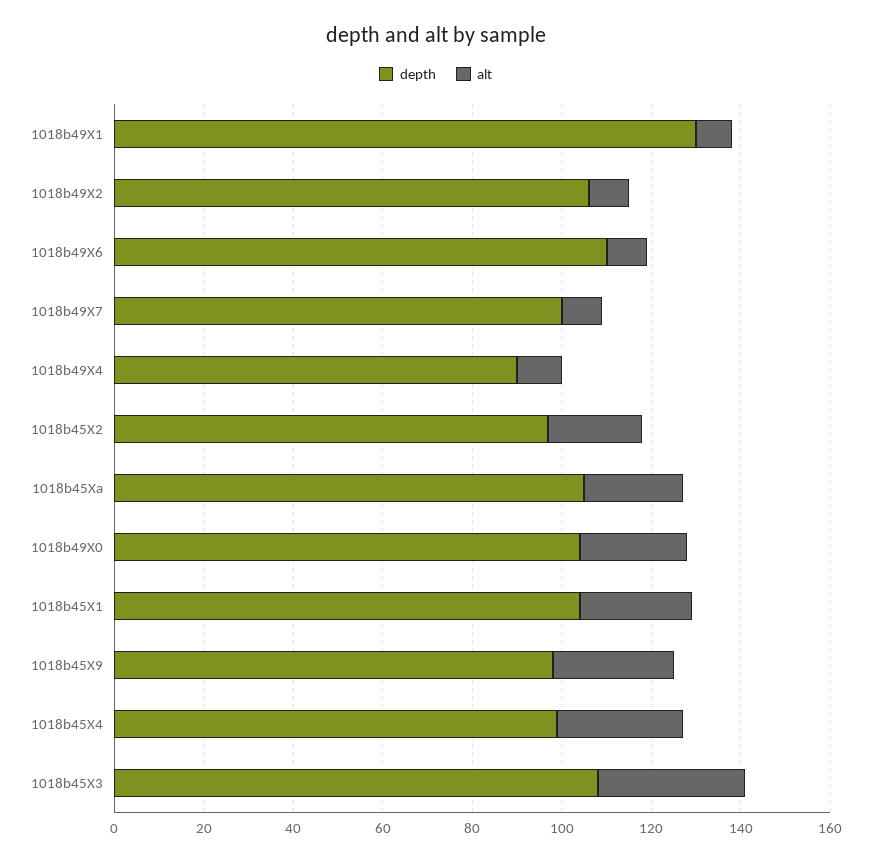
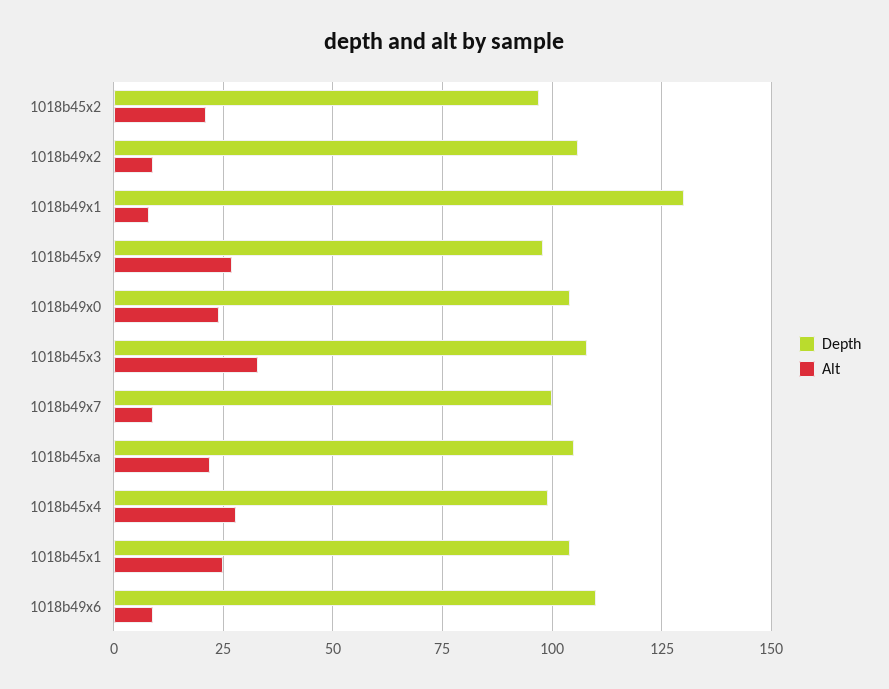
  {
    "depth": {
      "1018b49X1": 130,
      "1018b49X2": 105,
      "1018b49X6": 110,
      "1018b49X7": 100,
-     "1018b49X4": 90,
      "1018b45X2": 95,
      "1018b45Xa": 105,
      "1018b49X0": 105,
      "1018b45X1": 105,
      "1018b45X9": 100,
      "1018b45X4": 100,
      "1018b45X3": 110
    },
    "alt": {
      "1018b49X1": 10,
      "1018b49X2": 10,
      "1018b49X6": 10,
      "1018b49X7": 10,
-     "1018b49X4": 10,
      "1018b45X2": 20,
      "1018b45Xa": 20,
      "1018b49X0": 25,
      "1018b45X1": 25,
      "1018b45X9": 25,
      "1018b45X4": 30,
      "1018b45X3": 35
    }
  }

